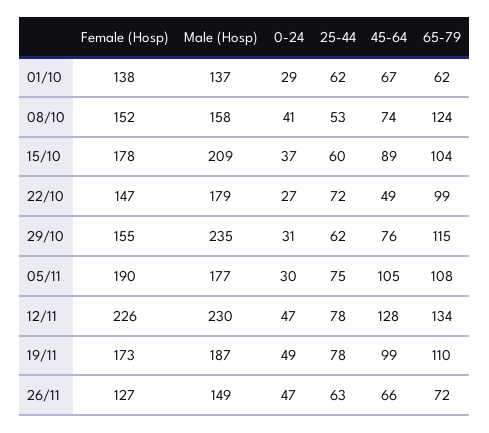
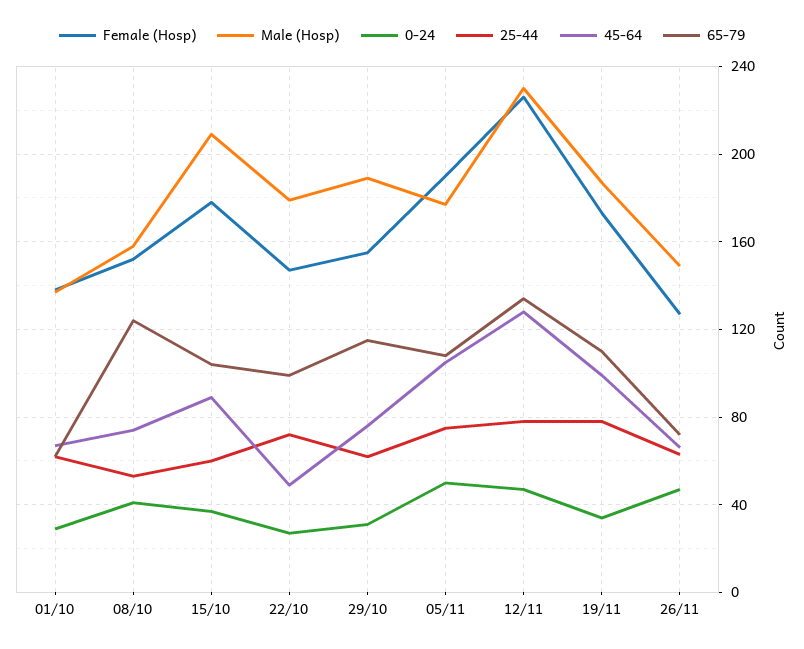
  {
    "Female (Hosp)": {
      "01/10": 138,
      "08/10": 152,
      "15/10": 178,
      "22/10": 147,
      "29/10": 155,
      "05/11": 190,
      "12/11": 226,
      "19/11": 173,
      "26/11": 127
    },
    "Male (Hosp)": {
      "01/10": 137,
      "08/10": 158,
      "15/10": 209,
      "22/10": 179,
-     "29/10": 235,
+     "29/10": 190,
      "05/11": 177,
      "12/11": 230,
      "19/11": 187,
      "26/11": 149
    },
    "0-24": {
      "01/10": 29,
      "08/10": 41,
      "15/10": 37,
      "22/10": 27,
      "29/10": 31,
-     "05/11": 30,
+     "05/11": 50,
      "12/11": 47,
-     "19/11": 49,
+     "19/11": 35,
      "26/11": 47
    },
    "25-44": {
      "01/10": 62,
      "08/10": 53,
      "15/10": 60,
      "22/10": 72,
      "29/10": 62,
      "05/11": 75,
      "12/11": 78,
      "19/11": 78,
      "26/11": 63
    },
    "45-64": {
      "01/10": 67,
      "08/10": 74,
      "15/10": 89,
      "22/10": 49,
      "29/10": 76,
      "05/11": 105,
      "12/11": 128,
      "19/11": 99,
      "26/11": 66
    },
    "65-79": {
      "01/10": 62,
      "08/10": 124,
      "15/10": 104,
      "22/10": 99,
      "29/10": 115,
      "05/11": 108,
      "12/11": 134,
      "19/11": 110,
      "26/11": 72
    }
  }

